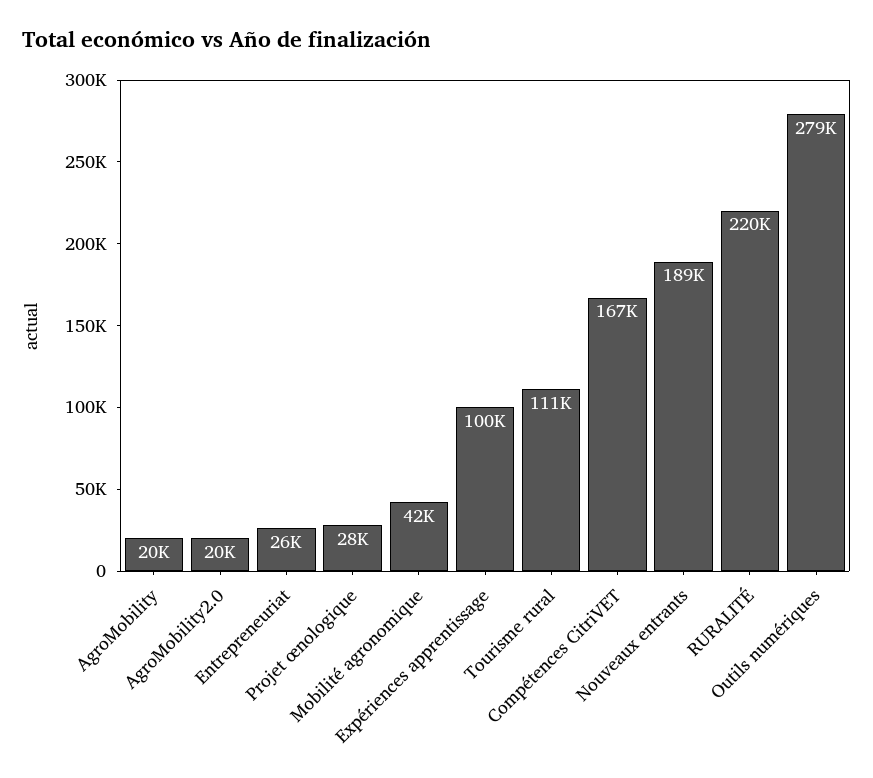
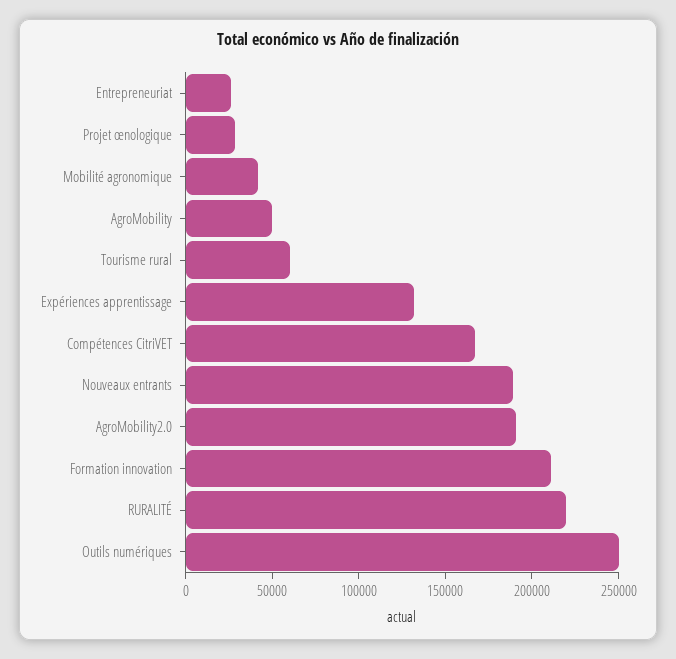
  {
-   "AgroMobility": 20000,
+   "AgroMobility": 50000,
-   "AgroMobility2.0": 20000,
+   "AgroMobility2.0": 190000,
    "Entrepreneuriat": 26000,
    "Projet œnologique": 28000,
    "Mobilité agronomique": 42000,
-   "Expériences apprentissage": 100000,
+   "Expériences apprentissage": 130000,
-   "Tourisme rural": 111000,
+   "Tourisme rural": 60000,
    "Compétences CitriVET": 167000,
    "Nouveaux entrants": 189000,
    "RURALITÉ": 220000,
-   "Outils numériques": 279000
+   "Outils numériques": 250000,
+   "Formation innovation": 210000
  }

